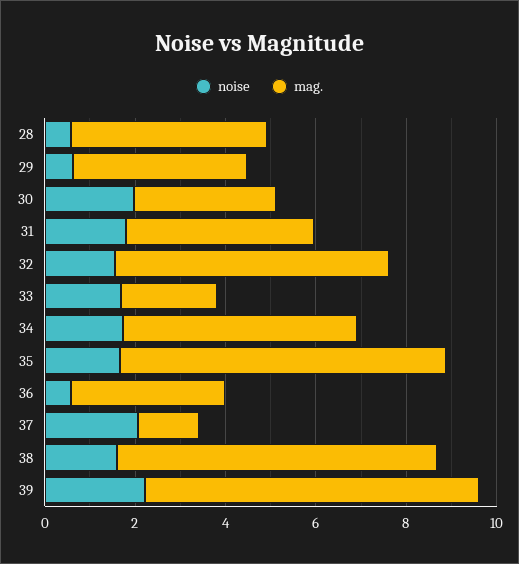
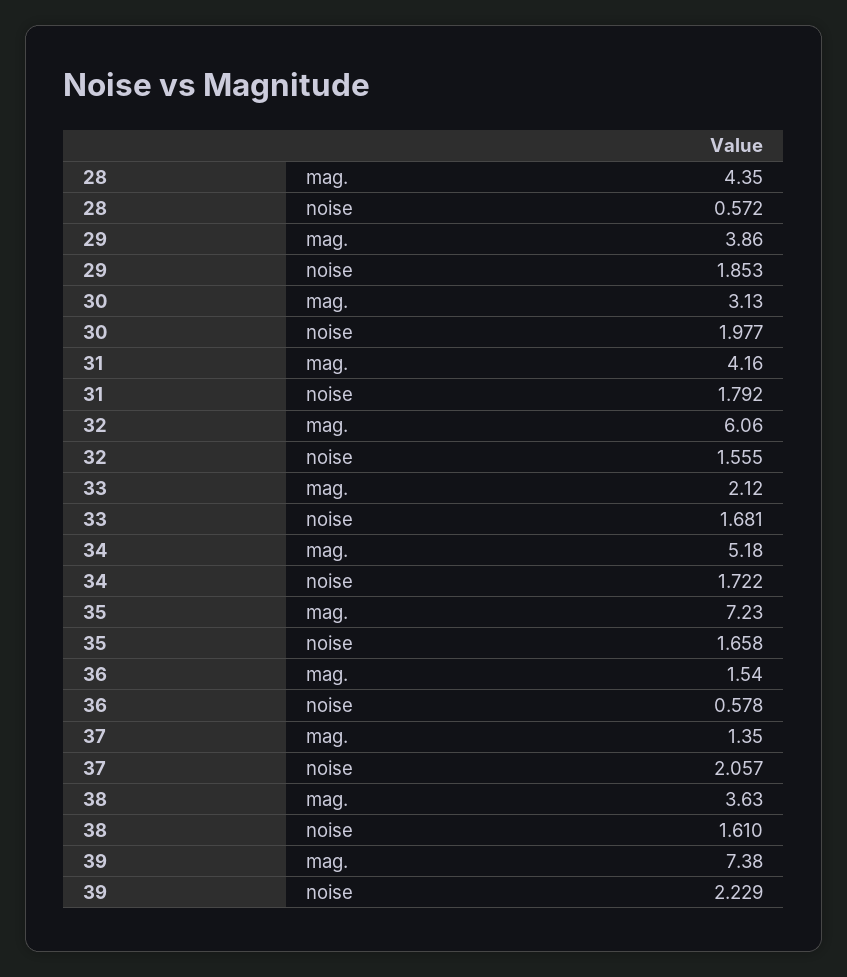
  {
    "noise": {
      "28": 0.572,
-     "29": 0.5,
+     "29": 1.853,
      "30": 1.977,
      "31": 1.792,
      "32": 1.555,
      "33": 1.681,
      "34": 1.722,
      "35": 1.658,
      "36": 0.578,
      "37": 2.057,
      "38": 1.61,
      "39": 2.229
    },
    "mag.": {
      "28": 4.35,
      "29": 3.86,
      "30": 3.13,
      "31": 4.16,
      "32": 6.06,
      "33": 2.12,
      "34": 5.18,
      "35": 7.23,
-     "36": 3.5,
+     "36": 1.54,
      "37": 1.35,
-     "38": 7,
+     "38": 3.63,
      "39": 7.38
    }
  }

